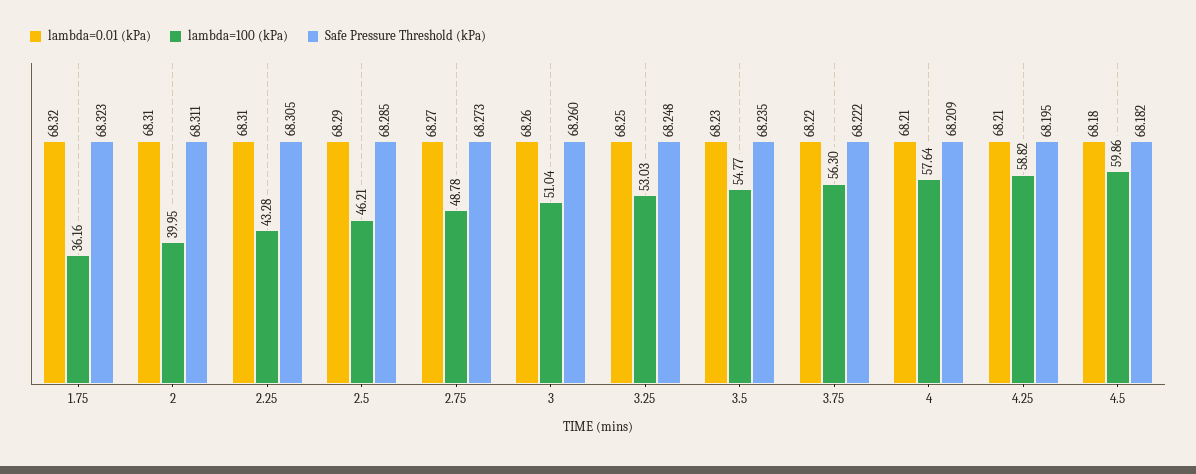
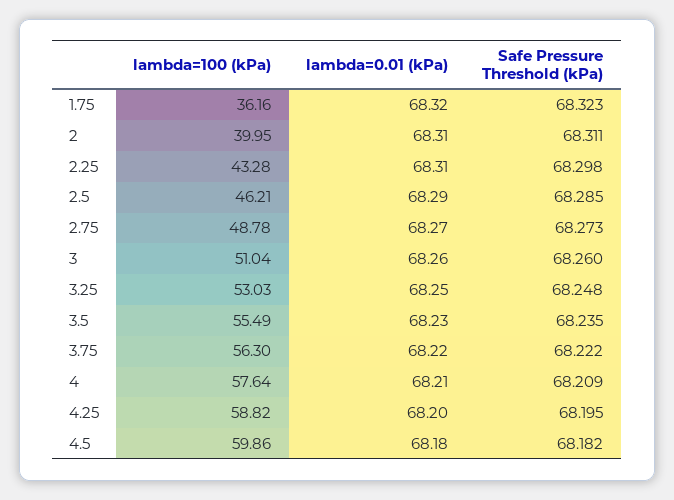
  {
    "lambda=0.01 (kPa)": {
      "1.75": 68.32,
      "2": 68.31,
      "2.25": 68.31,
      "2.5": 68.29,
      "2.75": 68.27,
      "3": 68.26,
      "3.25": 68.25,
      "3.5": 68.23,
      "3.75": 68.22,
      "4": 68.21,
-     "4.25": 68.21,
+     "4.25": 68.2,
      "4.5": 68.18
    },
    "lambda=100 (kPa)": {
      "1.75": 36.16,
      "2": 39.95,
      "2.25": 43.28,
      "2.5": 46.21,
      "2.75": 48.78,
      "3": 51.04,
      "3.25": 53.03,
-     "3.5": 54.77,
+     "3.5": 55.49,
      "3.75": 56.3,
      "4": 57.64,
      "4.25": 58.82,
      "4.5": 59.86
    },
    "Safe Pressure Threshold (kPa)": {
      "1.75": 68.323,
      "2": 68.311,
-     "2.25": 68.305,
+     "2.25": 68.298,
      "2.5": 68.285,
      "2.75": 68.273,
      "3": 68.26,
      "3.25": 68.248,
      "3.5": 68.235,
      "3.75": 68.222,
      "4": 68.209,
      "4.25": 68.195,
      "4.5": 68.182
    }
  }

